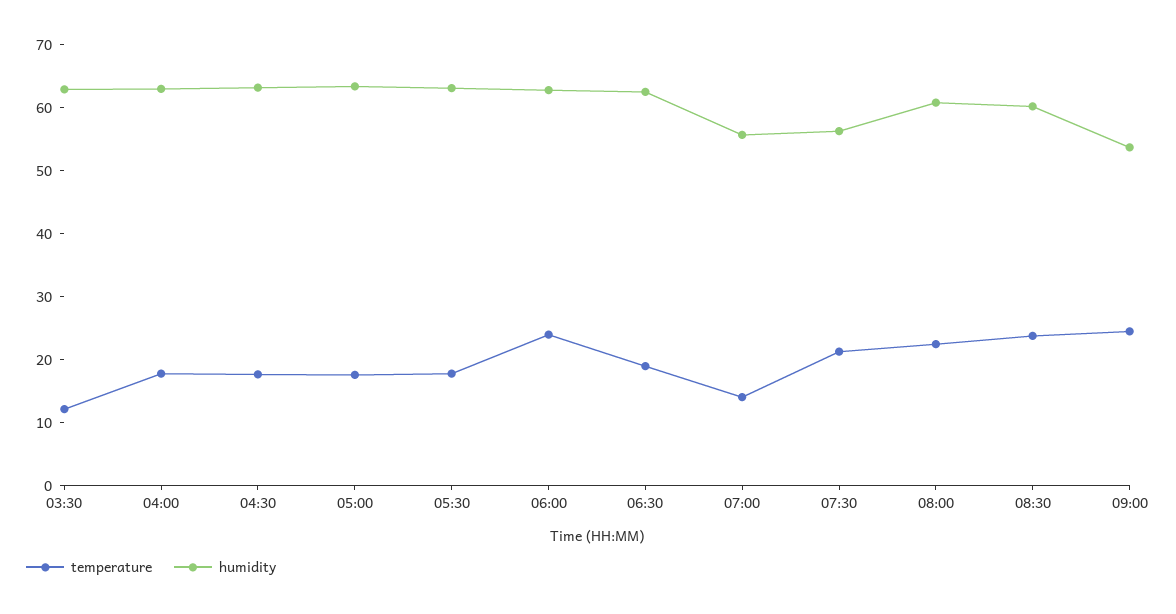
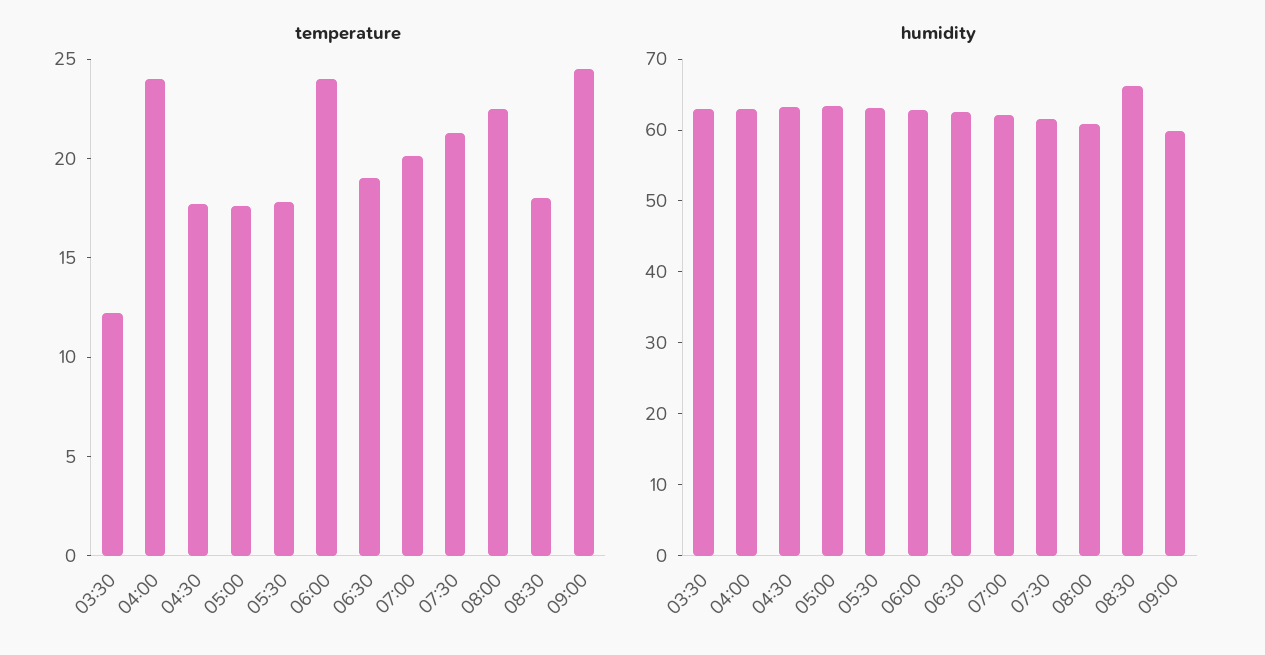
  {
    "temperature": {
      "03:30": 12,
-     "04:00": 18,
+     "04:00": 24,
      "04:30": 18,
      "05:00": 18,
      "05:30": 18,
      "06:00": 24,
      "06:30": 19,
-     "07:00": 14,
+     "07:00": 20,
      "07:30": 21,
      "08:00": 23,
-     "08:30": 24,
+     "08:30": 18,
      "09:00": 25
    },
    "humidity": {
      "03:30": 62,
      "04:00": 64,
      "04:30": 64,
      "05:00": 64,
      "05:30": 64,
      "06:00": 62,
      "06:30": 62,
-     "07:00": 56,
+     "07:00": 62,
-     "07:30": 56,
+     "07:30": 62,
      "08:00": 60,
-     "08:30": 60,
+     "08:30": 66,
-     "09:00": 54
+     "09:00": 60
    }
  }

